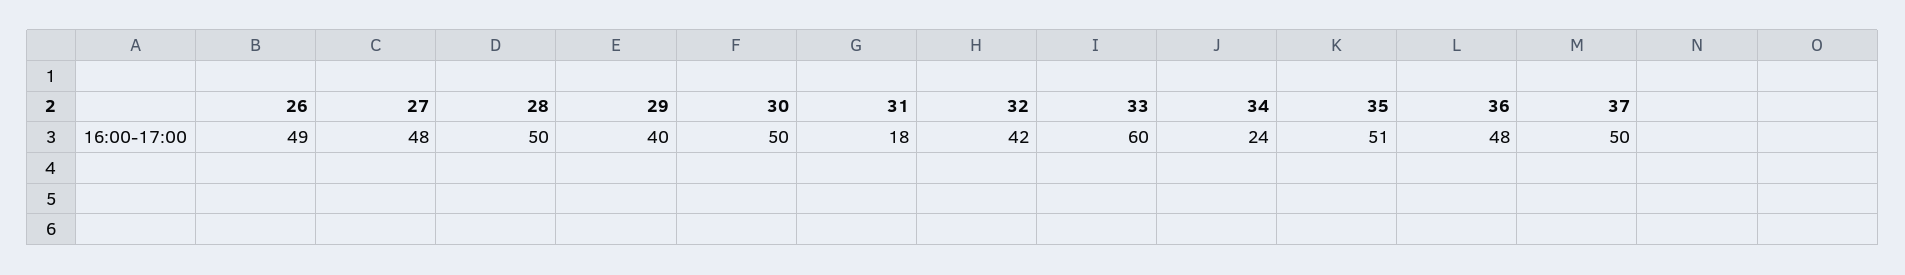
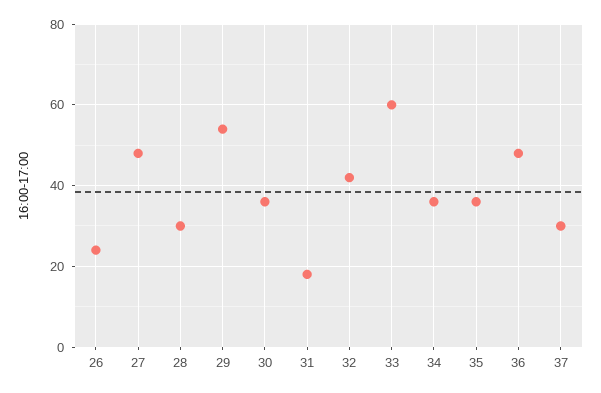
  {
-   "26": 49,
+   "26": 25,
    "27": 48,
-   "28": 50,
+   "28": 30,
-   "29": 40,
+   "29": 55,
-   "30": 50,
+   "30": 35,
    "31": 18,
    "32": 42,
    "33": 60,
-   "34": 24,
+   "34": 35,
-   "35": 51,
+   "35": 35,
    "36": 48,
-   "37": 50
+   "37": 30
  }

